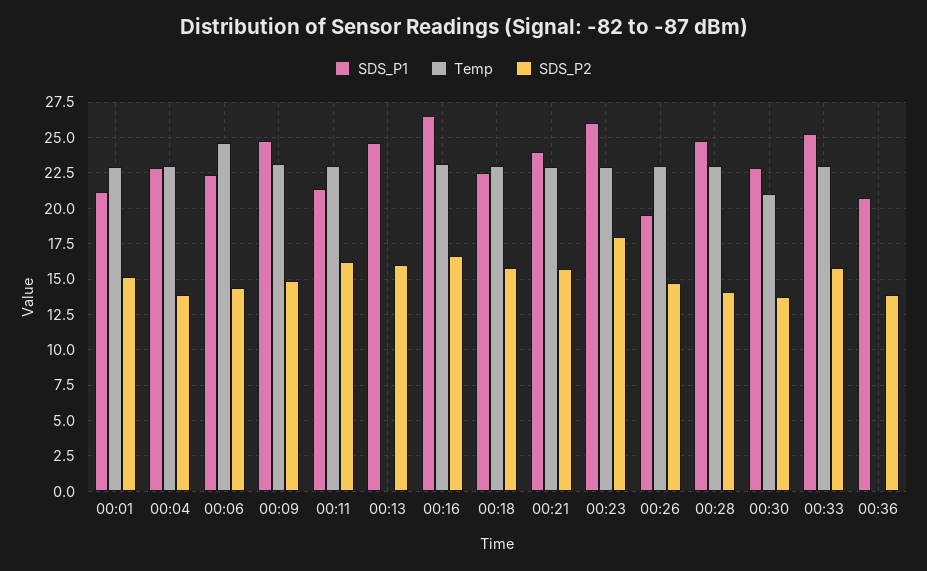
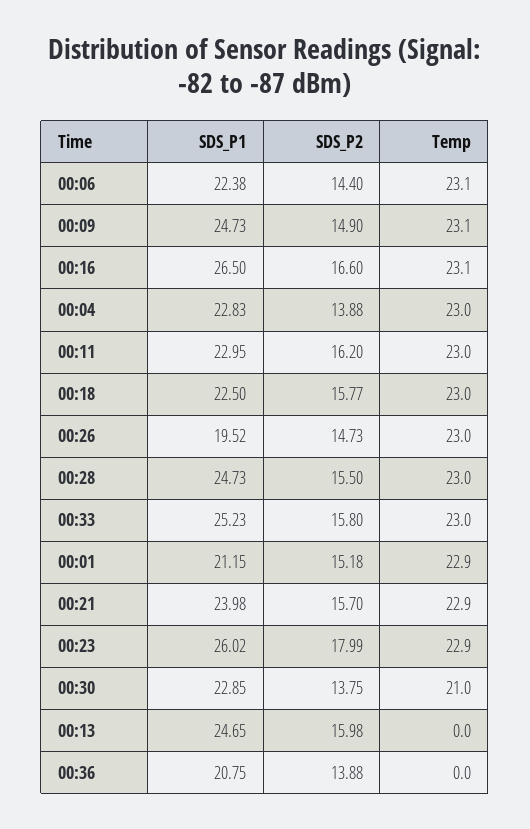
  {
    "SDS_P1": {
      "00:01": 21.15,
      "00:04": 22.83,
      "00:06": 22.38,
      "00:09": 24.73,
-     "00:11": 21.5,
+     "00:11": 22.95,
      "00:13": 24.65,
      "00:16": 26.5,
      "00:18": 22.5,
      "00:21": 23.98,
      "00:23": 26.02,
      "00:26": 19.52,
      "00:28": 24.73,
      "00:30": 22.85,
      "00:33": 25.23,
      "00:36": 20.75
    },
    "Temp": {
      "00:01": 22.9,
      "00:04": 23,
-     "00:06": 24.5,
+     "00:06": 23.1,
      "00:09": 23.1,
      "00:11": 23,
      "00:13": 0,
      "00:16": 23.1,
      "00:18": 23,
      "00:21": 22.9,
      "00:23": 22.9,
      "00:26": 23,
      "00:28": 23,
      "00:30": 21,
      "00:33": 23,
      "00:36": 0
    },
    "SDS_P2": {
      "00:01": 15.18,
      "00:04": 13.88,
      "00:06": 14.4,
      "00:09": 14.9,
      "00:11": 16.2,
      "00:13": 15.98,
      "00:16": 16.6,
      "00:18": 15.77,
      "00:21": 15.7,
      "00:23": 17.99,
      "00:26": 14.73,
-     "00:28": 14,
+     "00:28": 15.5,
      "00:30": 13.75,
      "00:33": 15.8,
      "00:36": 13.88
    }
  }

